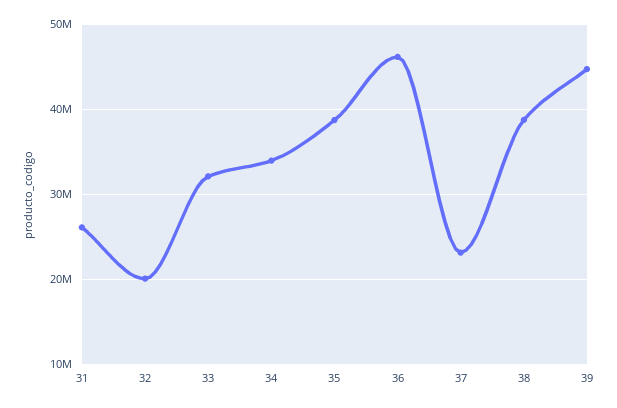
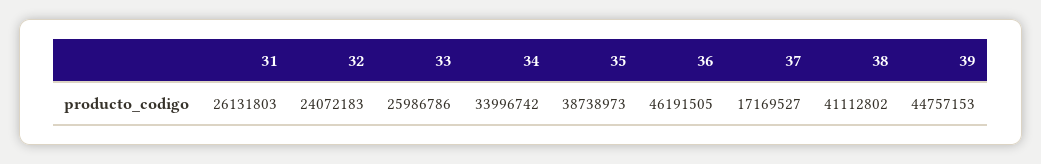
  {
    "31": 26131803,
-   "32": 20000000,
+   "32": 24072183,
-   "33": 32000000,
+   "33": 25986786,
    "34": 33996742,
    "35": 38738973,
    "36": 46191505,
-   "37": 23000000,
+   "37": 17169527,
-   "38": 39000000,
+   "38": 41112802,
    "39": 44757153
  }

